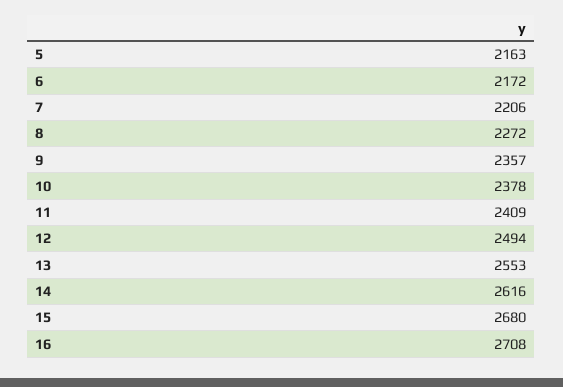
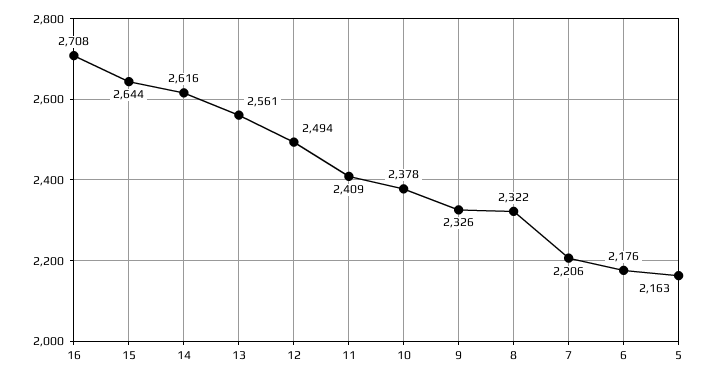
  {
    "5": 2163,
-   "6": 2172,
+   "6": 2176,
    "7": 2206,
-   "8": 2272,
+   "8": 2322,
-   "9": 2357,
+   "9": 2326,
    "10": 2378,
    "11": 2409,
    "12": 2494,
-   "13": 2553,
+   "13": 2561,
    "14": 2616,
-   "15": 2680,
+   "15": 2644,
    "16": 2708
  }

